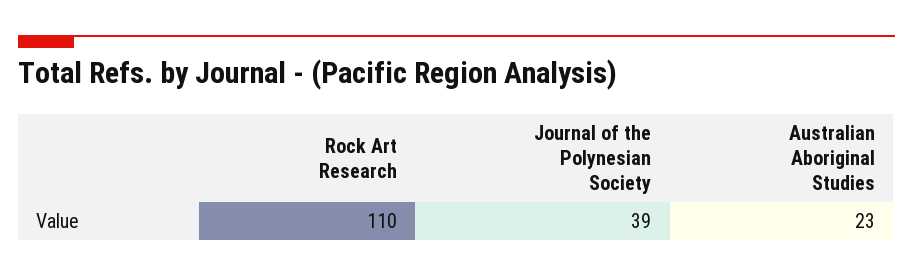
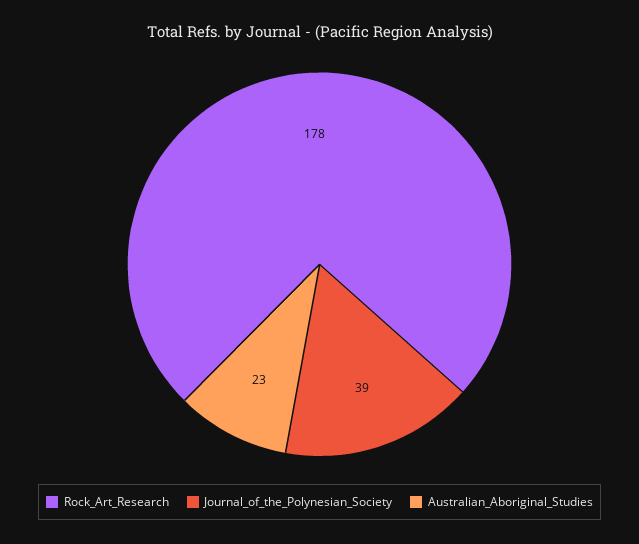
  {
-   "Rock Art Research": 110,
+   "Rock Art Research": 178,
    "Journal of the Polynesian Society": 39,
    "Australian Aboriginal Studies": 23
  }

